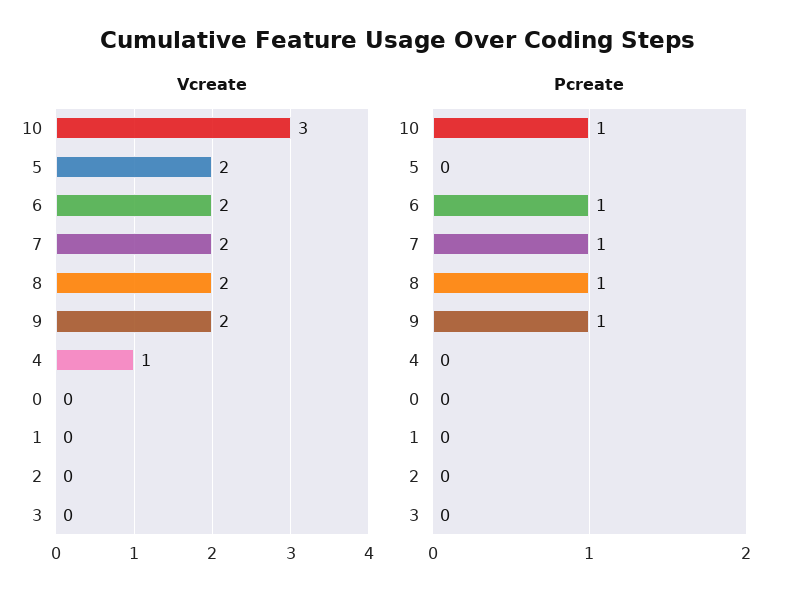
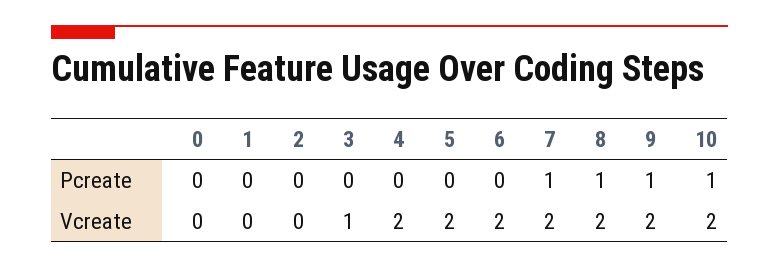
  {
    "Vcreate": {
-     "10": 3,
+     "10": 2,
      "5": 2,
      "6": 2,
      "7": 2,
      "8": 2,
      "9": 2,
-     "4": 1,
+     "4": 2,
      "0": 0,
      "1": 0,
      "2": 0,
-     "3": 0
+     "3": 1
    },
    "Pcreate": {
      "10": 1,
      "5": 0,
-     "6": 1,
+     "6": 0,
      "7": 1,
      "8": 1,
      "9": 1,
      "4": 0,
      "0": 0,
      "1": 0,
      "2": 0,
      "3": 0
    }
  }

